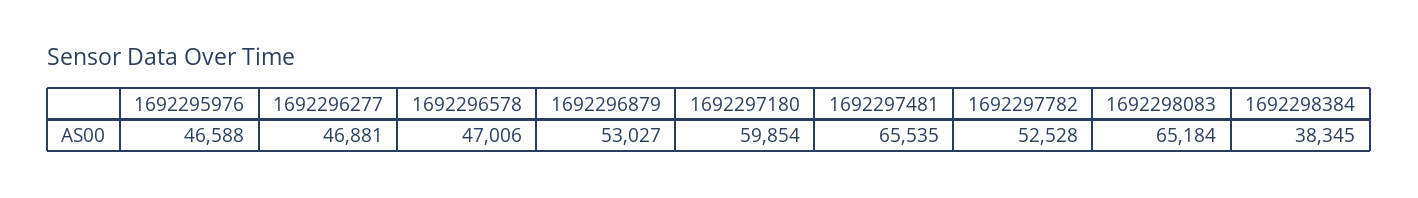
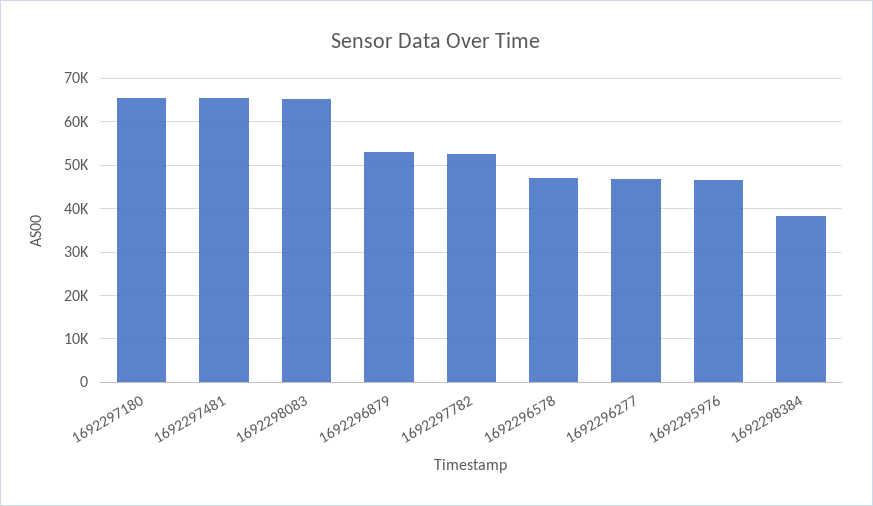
  {
    "1692295976": 46588,
    "1692296277": 46881,
    "1692296578": 47006,
    "1692296879": 53027,
-   "1692297180": 59854,
+   "1692297180": 66000,
    "1692297481": 65535,
    "1692297782": 52528,
    "1692298083": 65184,
    "1692298384": 38345
  }

